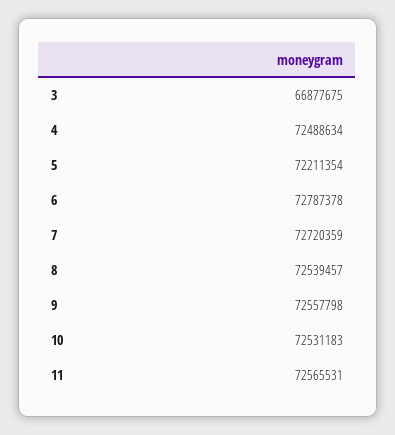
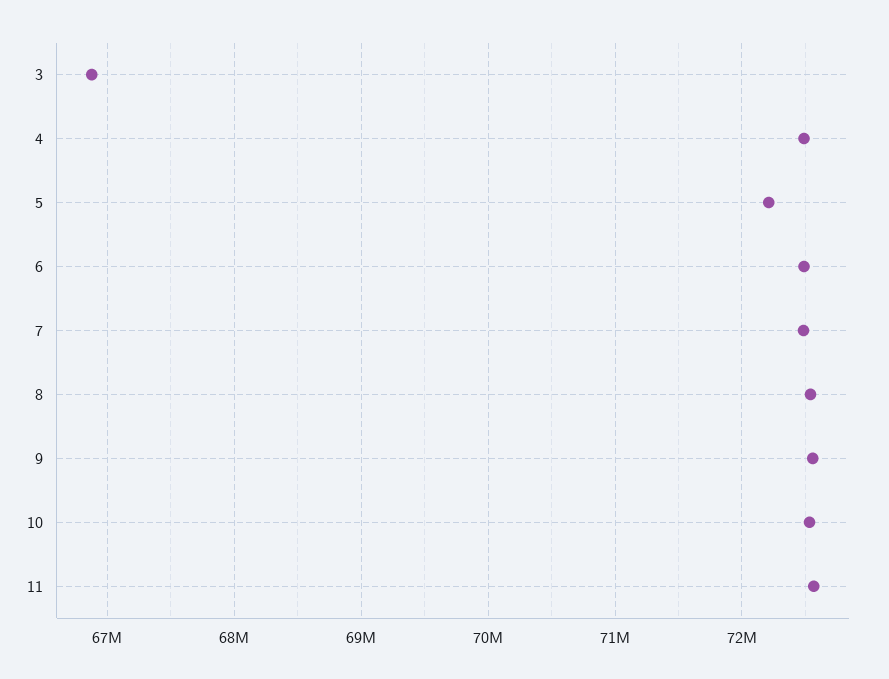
  {
    "3": 66877675,
    "4": 72488634,
    "5": 72211354,
-   "6": 72787378,
+   "6": 72500000,
-   "7": 72720359,
+   "7": 72500000,
    "8": 72539457,
    "9": 72557798,
    "10": 72531183,
    "11": 72565531
  }

